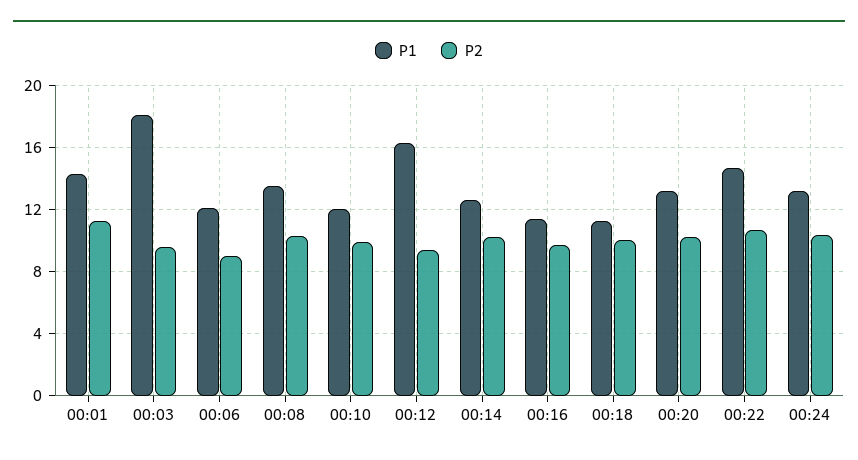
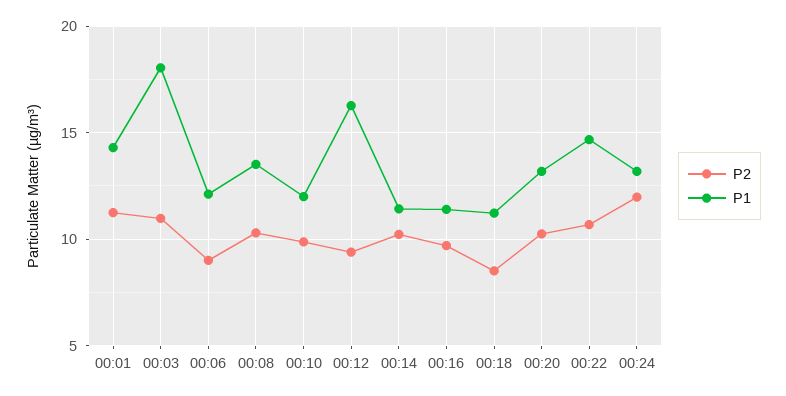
  {
    "P1": {
      "00:01": 14.5,
      "00:03": 18,
      "00:06": 12,
      "00:08": 13.5,
      "00:10": 12,
      "00:12": 16.5,
-     "00:14": 12.5,
+     "00:14": 11.5,
      "00:16": 11.5,
      "00:18": 11,
      "00:20": 13,
      "00:22": 14.5,
      "00:24": 13
    },
    "P2": {
      "00:01": 11.5,
-     "00:03": 9.5,
+     "00:03": 11,
      "00:06": 9,
      "00:08": 10.5,
      "00:10": 10,
      "00:12": 9.5,
      "00:14": 10,
      "00:16": 9.5,
-     "00:18": 10,
+     "00:18": 8.5,
      "00:20": 10.5,
      "00:22": 10.5,
-     "00:24": 10.5
+     "00:24": 12
    }
  }

